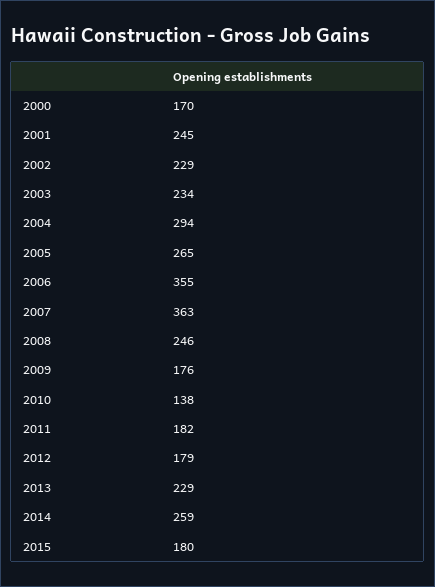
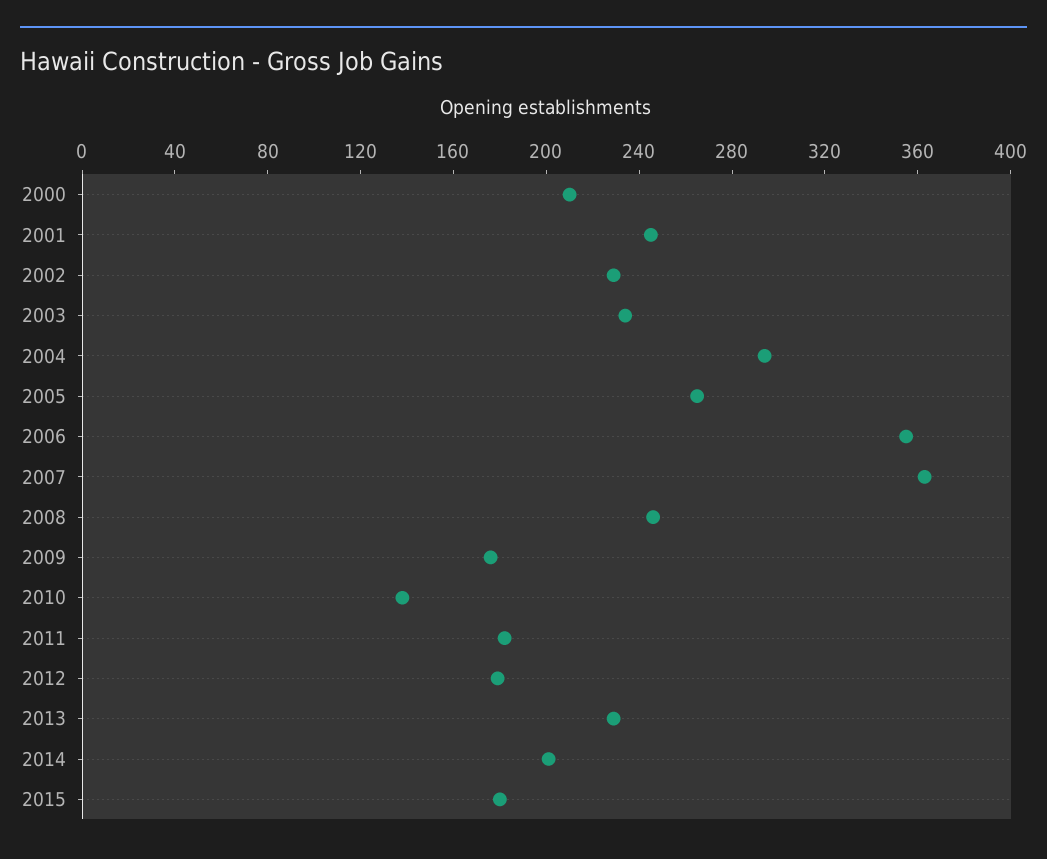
  {
-   "2000": 170,
+   "2000": 210,
    "2001": 245,
    "2002": 229,
    "2003": 234,
    "2004": 294,
    "2005": 265,
    "2006": 355,
    "2007": 363,
    "2008": 246,
    "2009": 176,
    "2010": 138,
    "2011": 182,
    "2012": 179,
    "2013": 229,
-   "2014": 259,
+   "2014": 200,
    "2015": 180
  }

